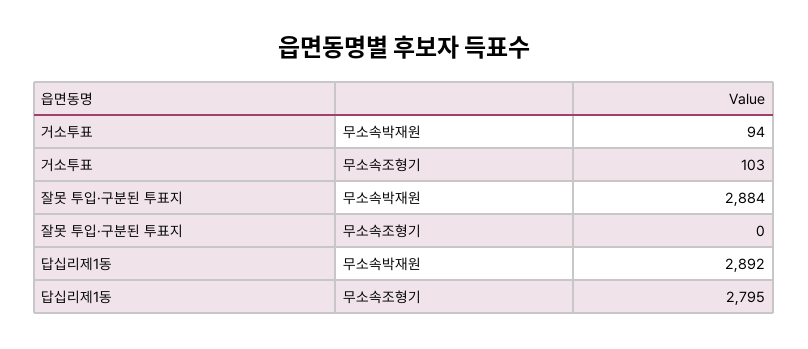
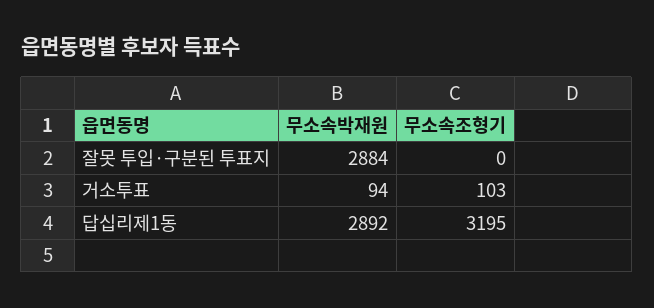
  {
    "거소투표": {
      "무소속박재원": 94,
      "무소속조형기": 103
    },
    "잘못 투입·구분된 투표지": {
      "무소속박재원": 2884,
      "무소속조형기": 0
    },
    "답십리제1동": {
      "무소속박재원": 2892,
-     "무소속조형기": 2795
+     "무소속조형기": 3195
    }
  }

